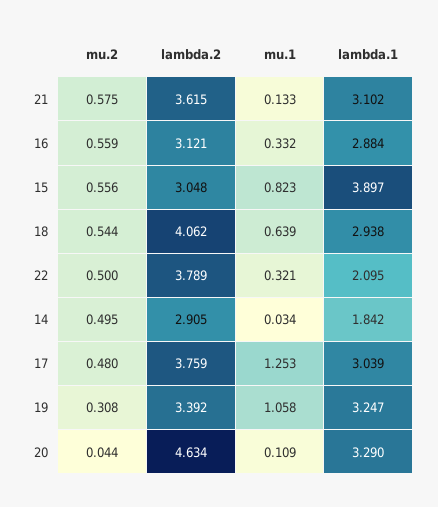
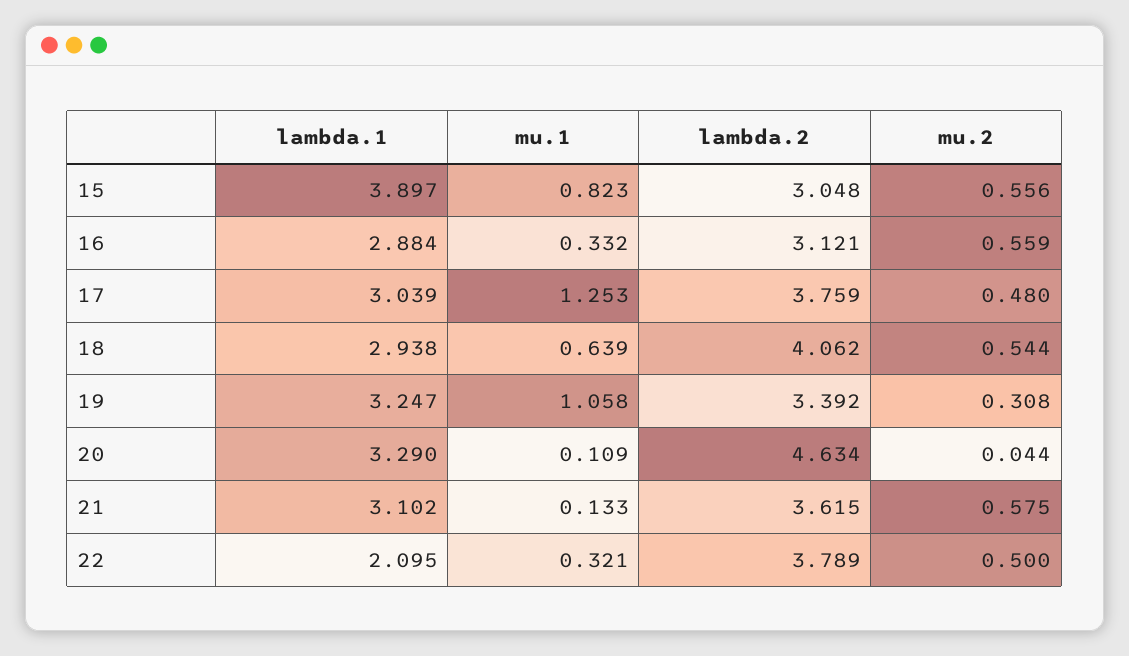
  {
    "mu.2": {
      "21": 0.575,
      "16": 0.559,
      "15": 0.556,
      "18": 0.544,
      "22": 0.5,
-     "14": 0.495,
      "17": 0.48,
      "19": 0.308,
      "20": 0.044
    },
    "lambda.2": {
      "21": 3.615,
      "16": 3.121,
      "15": 3.048,
      "18": 4.062,
      "22": 3.789,
-     "14": 2.905,
      "17": 3.759,
      "19": 3.392,
      "20": 4.634
    },
    "mu.1": {
      "21": 0.133,
      "16": 0.332,
      "15": 0.823,
      "18": 0.639,
      "22": 0.321,
-     "14": 0.034,
      "17": 1.253,
      "19": 1.058,
      "20": 0.109
    },
    "lambda.1": {
      "21": 3.102,
      "16": 2.884,
      "15": 3.897,
      "18": 2.938,
      "22": 2.095,
-     "14": 1.842,
      "17": 3.039,
      "19": 3.247,
      "20": 3.29
    }
  }

